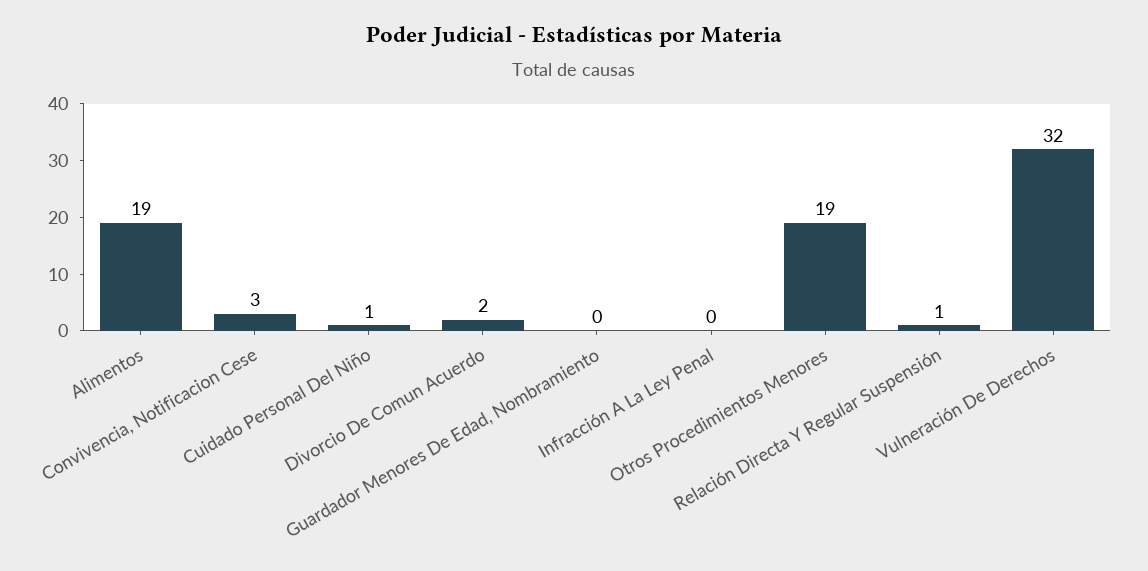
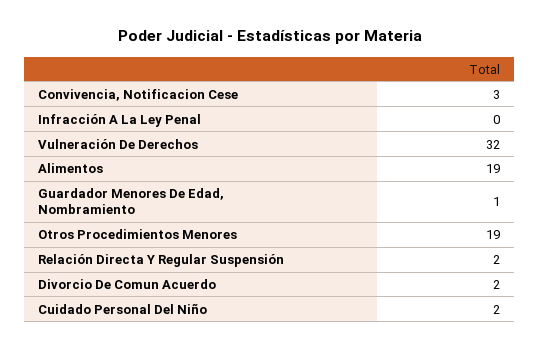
  {
    "Alimentos": 19,
    "Convivencia, Notificacion Cese": 3,
-   "Cuidado Personal Del Niño": 1,
+   "Cuidado Personal Del Niño": 2,
    "Divorcio De Comun Acuerdo": 2,
-   "Guardador Menores De Edad, Nombramiento": 0,
+   "Guardador Menores De Edad, Nombramiento": 1,
    "Infracción A La Ley Penal": 0,
    "Otros Procedimientos Menores": 19,
-   "Relación Directa Y Regular Suspensión": 1,
+   "Relación Directa Y Regular Suspensión": 2,
    "Vulneración De Derechos": 32
  }

